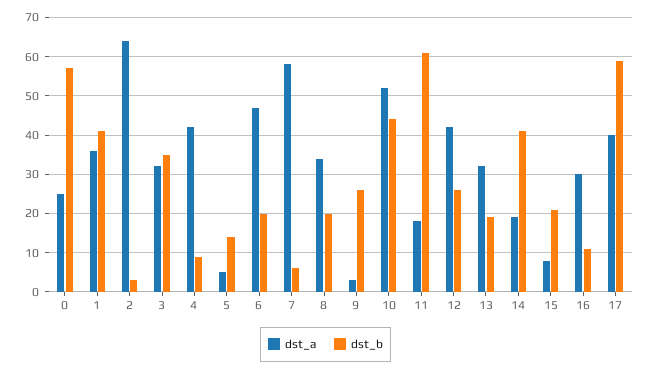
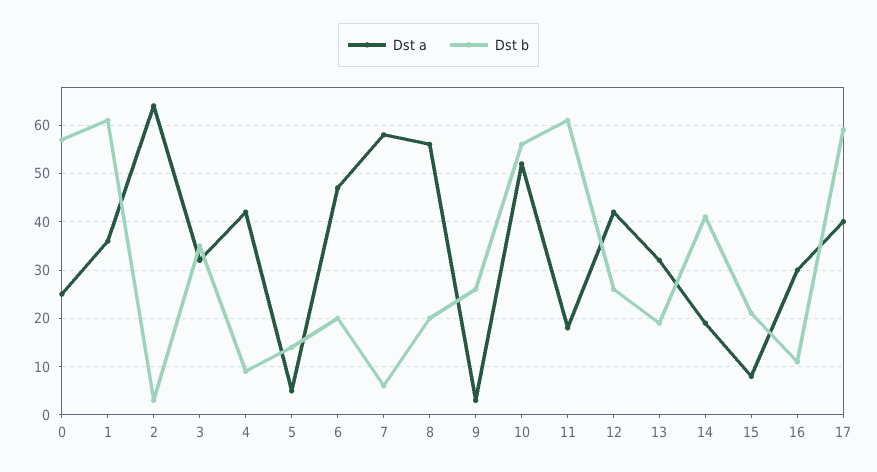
  {
    "dst_a": {
      "0": 25,
      "1": 35,
      "2": 65,
      "3": 30,
      "4": 40,
      "5": 5,
      "6": 45,
      "7": 60,
-     "8": 35,
+     "8": 55,
      "9": 5,
      "10": 50,
      "11": 20,
      "12": 40,
      "13": 30,
      "14": 20,
      "15": 10,
      "16": 30,
      "17": 40
    },
    "dst_b": {
      "0": 55,
-     "1": 40,
+     "1": 60,
      "2": 5,
      "3": 35,
      "4": 10,
      "5": 15,
      "6": 20,
      "7": 5,
      "8": 20,
      "9": 25,
-     "10": 45,
+     "10": 55,
      "11": 60,
      "12": 25,
      "13": 20,
      "14": 40,
      "15": 20,
      "16": 10,
      "17": 60
    }
  }

